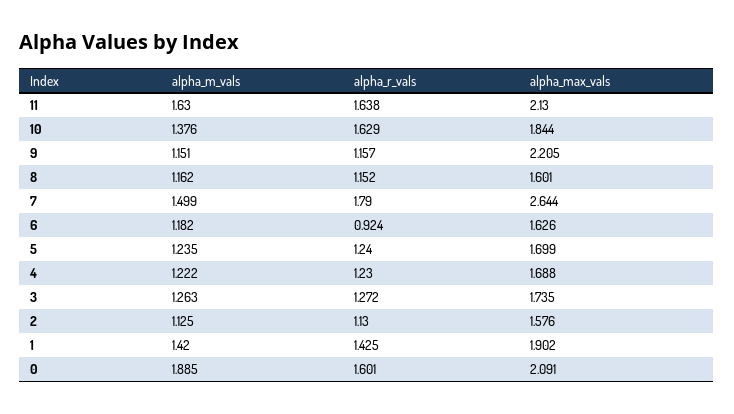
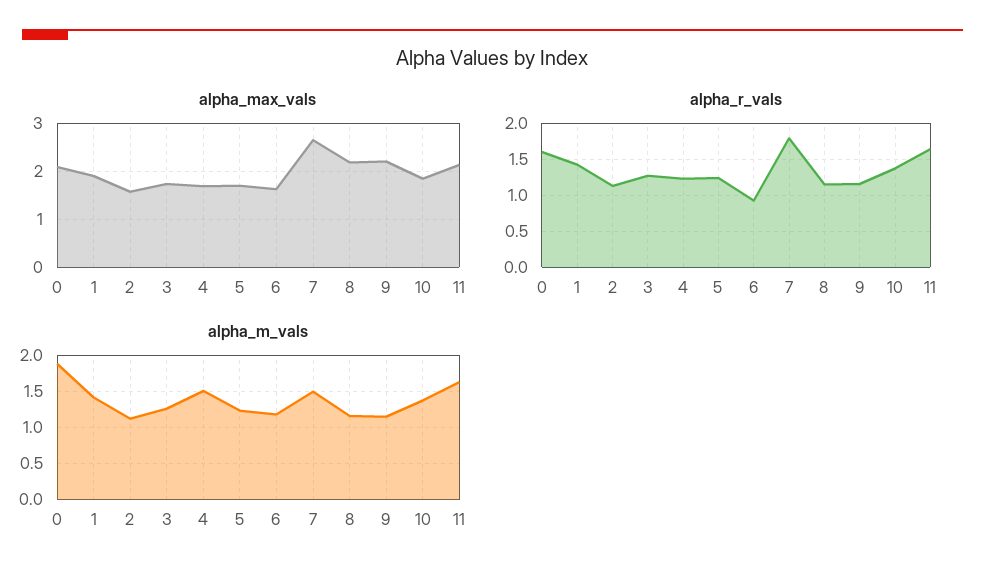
  {
    "alpha_m_vals": {
      "11": 1.63,
      "10": 1.376,
      "9": 1.151,
      "8": 1.162,
      "7": 1.499,
      "6": 1.182,
      "5": 1.235,
-     "4": 1.222,
+     "4": 1.5,
      "3": 1.263,
      "2": 1.125,
      "1": 1.42,
      "0": 1.885
    },
    "alpha_r_vals": {
      "11": 1.638,
-     "10": 1.629,
+     "10": 1.4,
      "9": 1.157,
      "8": 1.152,
      "7": 1.79,
      "6": 0.924,
      "5": 1.24,
      "4": 1.23,
      "3": 1.272,
      "2": 1.13,
      "1": 1.425,
      "0": 1.601
    },
    "alpha_max_vals": {
      "11": 2.13,
      "10": 1.844,
      "9": 2.205,
-     "8": 1.601,
+     "8": 2.2,
      "7": 2.644,
      "6": 1.626,
      "5": 1.699,
      "4": 1.688,
      "3": 1.735,
      "2": 1.576,
      "1": 1.902,
      "0": 2.091
    }
  }

